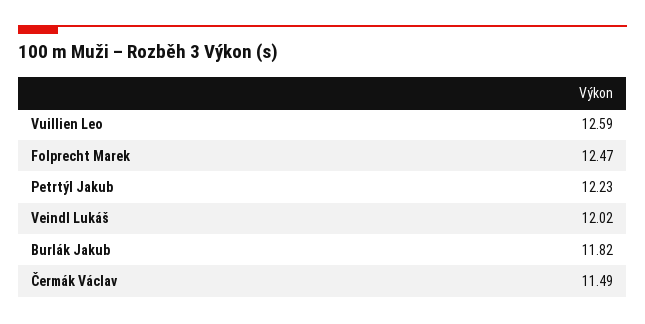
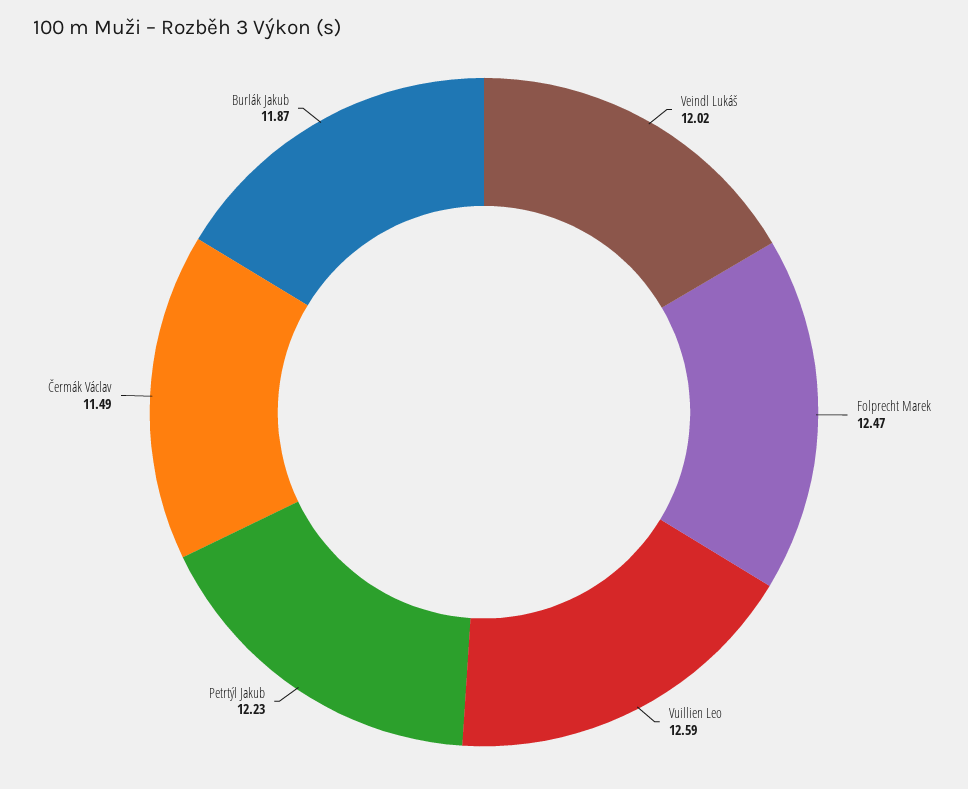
  {
    "Vuillien Leo": 12.59,
    "Folprecht Marek": 12.47,
    "Petrtýl Jakub": 12.23,
    "Veindl Lukáš": 12.02,
-   "Burlák Jakub": 11.82,
+   "Burlák Jakub": 11.87,
    "Čermák Václav": 11.49
  }

